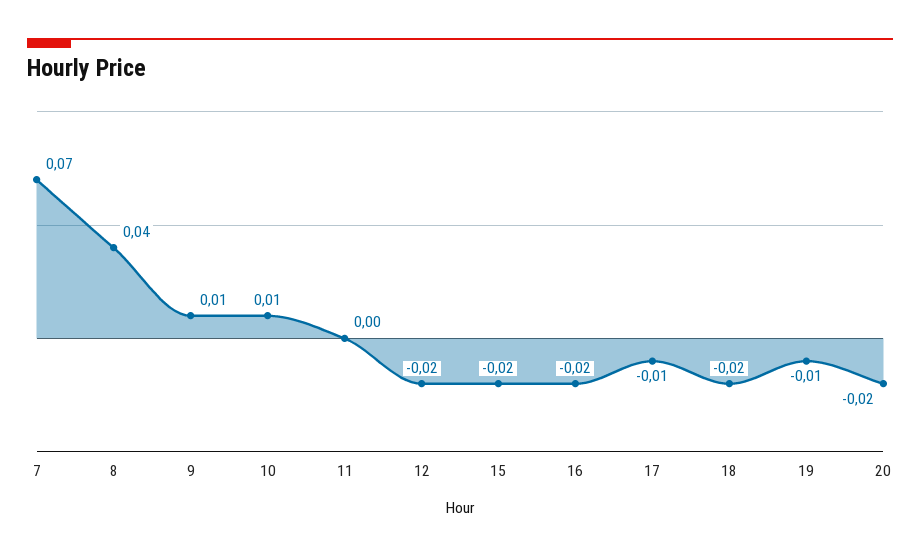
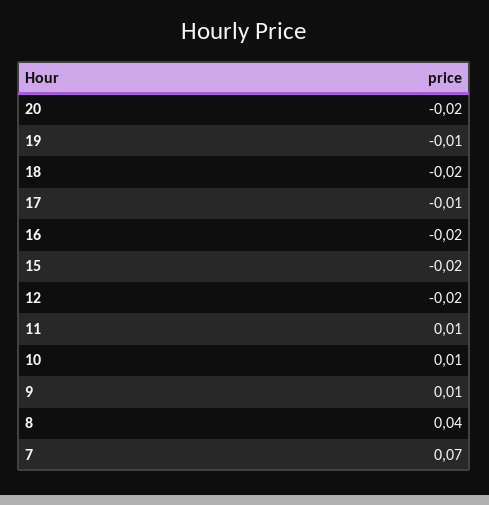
  {
    "7": 0.07,
    "8": 0.04,
    "9": 0.01,
    "10": 0.01,
-   "11": 0,
+   "11": 0.01,
    "12": -0.02,
    "15": -0.02,
    "16": -0.02,
    "17": -0.01,
    "18": -0.02,
    "19": -0.01,
    "20": -0.02
  }

